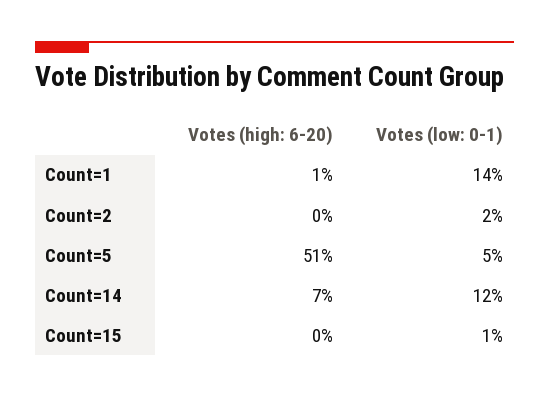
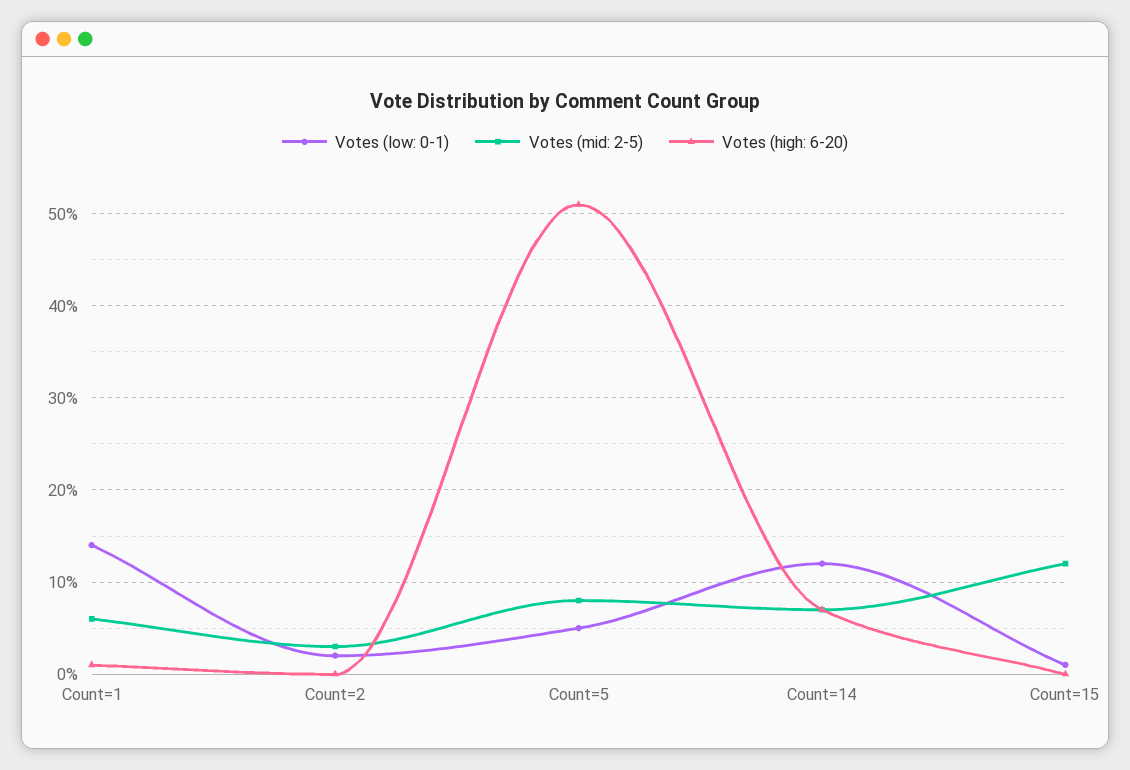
  {
    "Votes (high: 6-20)": {
      "Count=1": 1,
      "Count=2": 0,
      "Count=5": 51,
      "Count=14": 7,
      "Count=15": 0
    },
    "Votes (low: 0-1)": {
      "Count=1": 14,
      "Count=2": 2,
      "Count=5": 5,
      "Count=14": 12,
      "Count=15": 1
-   }
+   },
+   "Votes (mid: 2-5)": {
+     "Count=1": 6,
+     "Count=2": 3,
+     "Count=5": 8,
+     "Count=14": 7,
+     "Count=15": 12
+   }
  }

